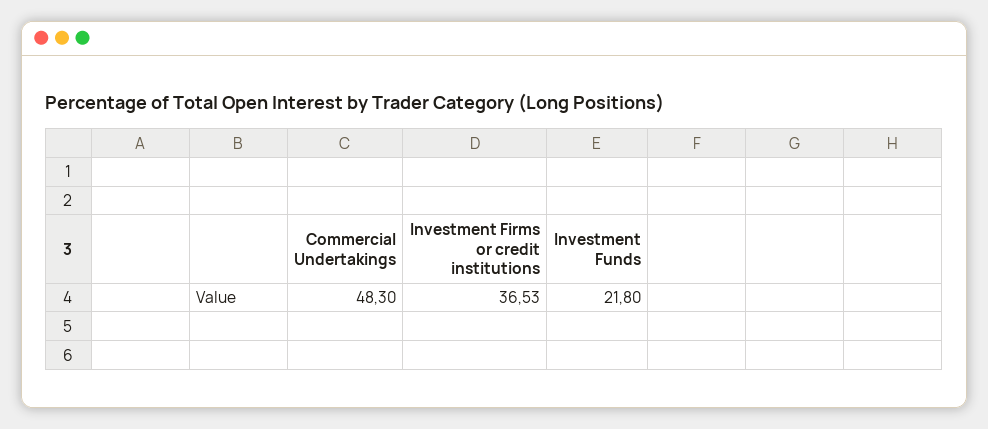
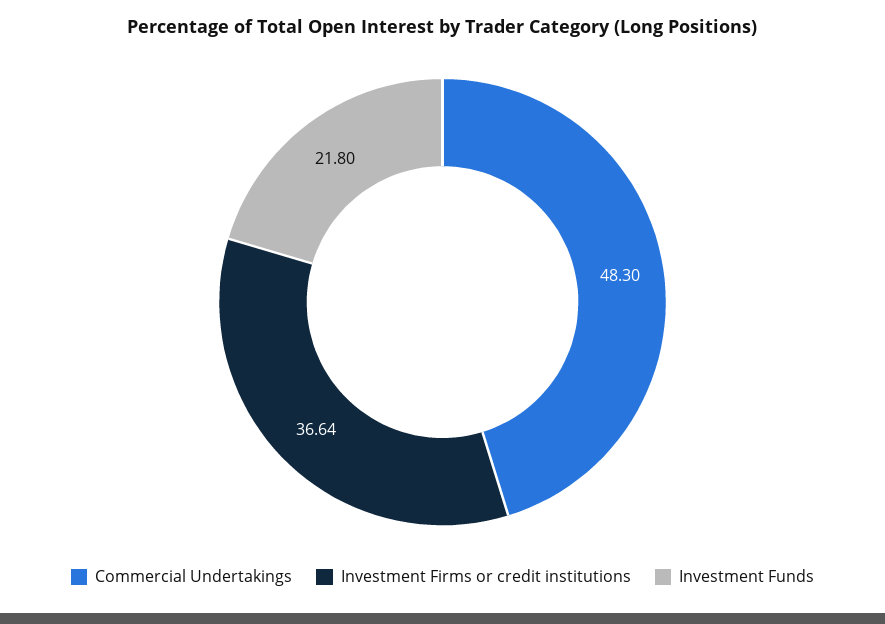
  {
    "Commercial Undertakings": 48.3,
-   "Investment Firms or credit institutions": 36.53,
+   "Investment Firms or credit institutions": 36.64,
    "Investment Funds": 21.8
  }

